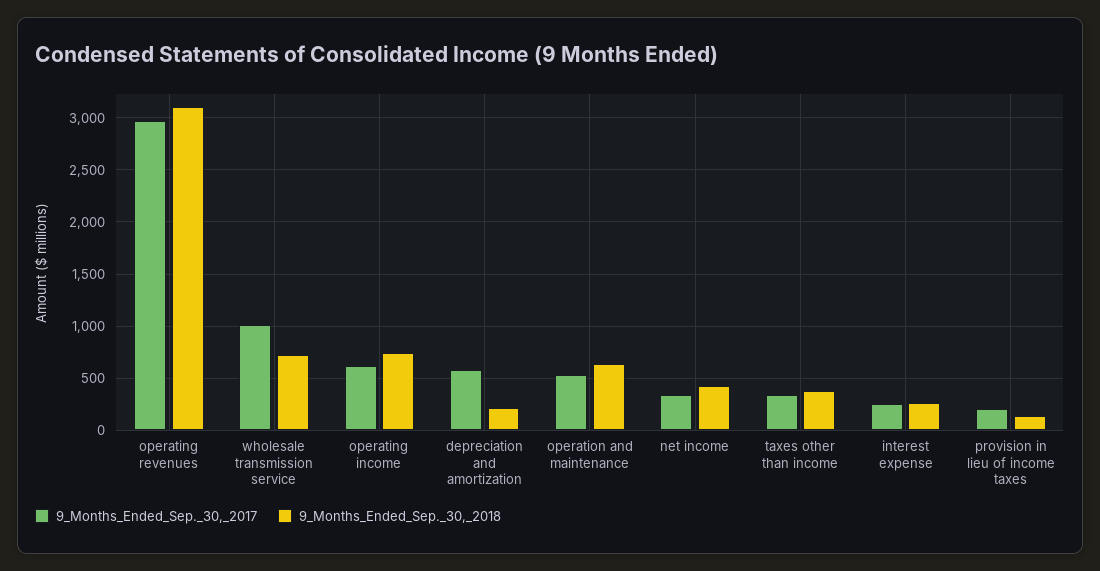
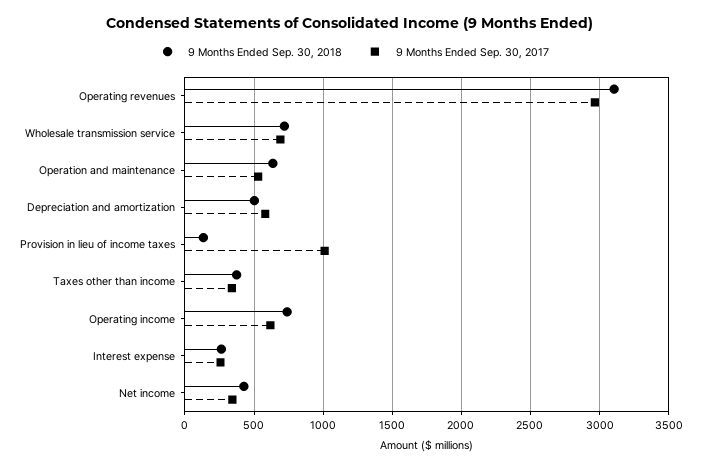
  {
    "9_Months_Ended_Sep._30,_2017": {
      "operating revenues": 2950,
-     "wholesale transmission service": 1000,
+     "wholesale transmission service": 700,
      "operating income": 600,
      "depreciation and amortization": 600,
      "operation and maintenance": 550,
      "net income": 350,
      "taxes other than income": 350,
      "interest expense": 250,
-     "provision in lieu of income taxes": 200
+     "provision in lieu of income taxes": 1000
    },
    "9_Months_Ended_Sep._30,_2018": {
      "operating revenues": 3100,
      "wholesale transmission service": 700,
      "operating income": 750,
-     "depreciation and amortization": 200,
+     "depreciation and amortization": 500,
      "operation and maintenance": 650,
      "net income": 450,
      "taxes other than income": 350,
      "interest expense": 250,
      "provision in lieu of income taxes": 150
    }
  }

